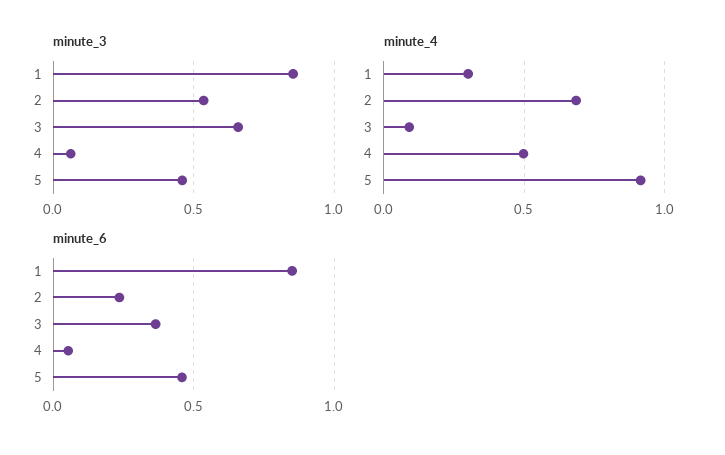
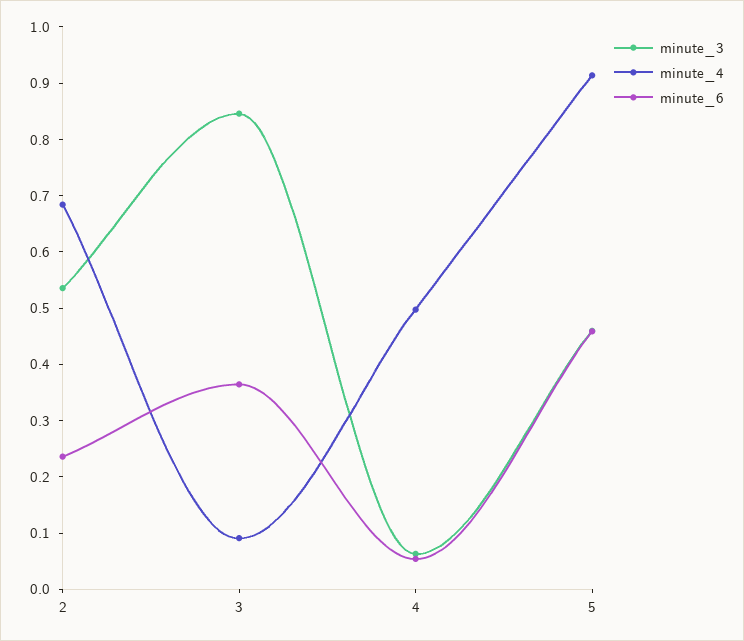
  {
    "minute_3": {
-     "1": 0.85,
      "2": 0.54,
-     "3": 0.65,
+     "3": 0.84,
      "4": 0.06,
      "5": 0.46
    },
    "minute_4": {
-     "1": 0.3,
      "2": 0.68,
      "3": 0.1,
      "4": 0.5,
      "5": 0.92
    },
    "minute_6": {
-     "1": 0.85,
      "2": 0.24,
      "3": 0.36,
      "4": 0.06,
      "5": 0.46
    }
  }

